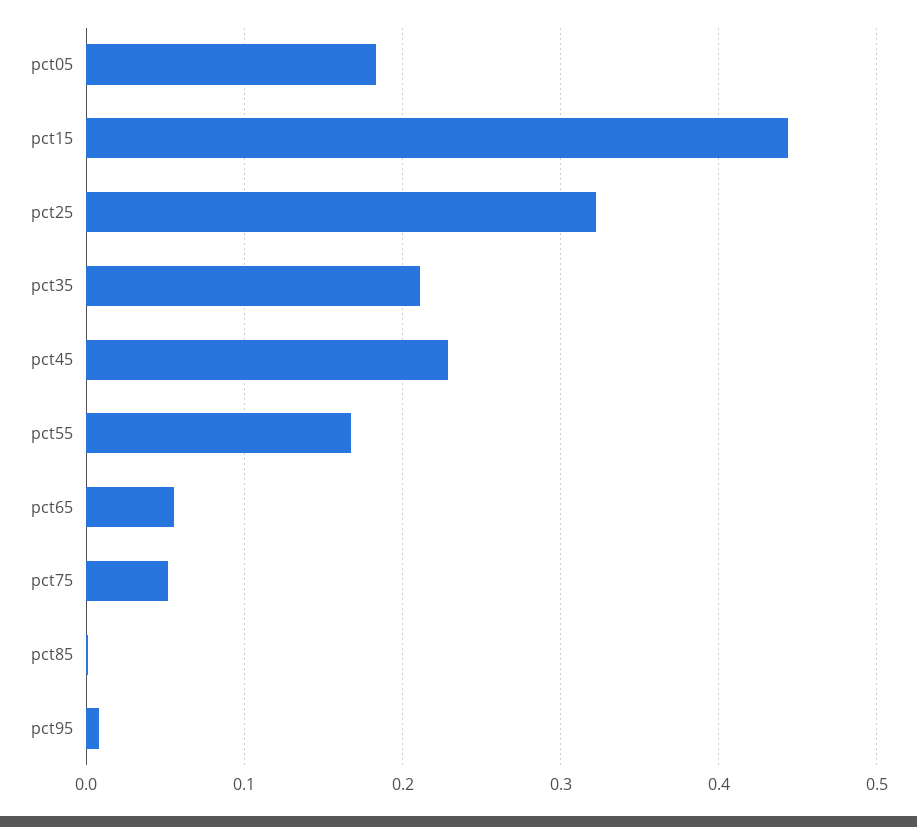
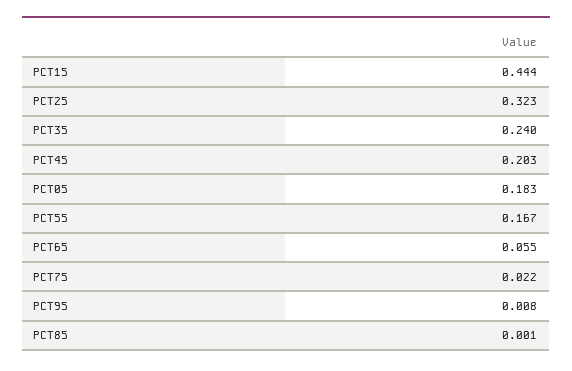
  {
    "pct05": 0.183,
    "pct15": 0.444,
    "pct25": 0.323,
-   "pct35": 0.21,
+   "pct35": 0.24,
-   "pct45": 0.23,
+   "pct45": 0.203,
    "pct55": 0.167,
    "pct65": 0.055,
-   "pct75": 0.05,
+   "pct75": 0.022,
    "pct85": 0.001,
    "pct95": 0.008
  }

